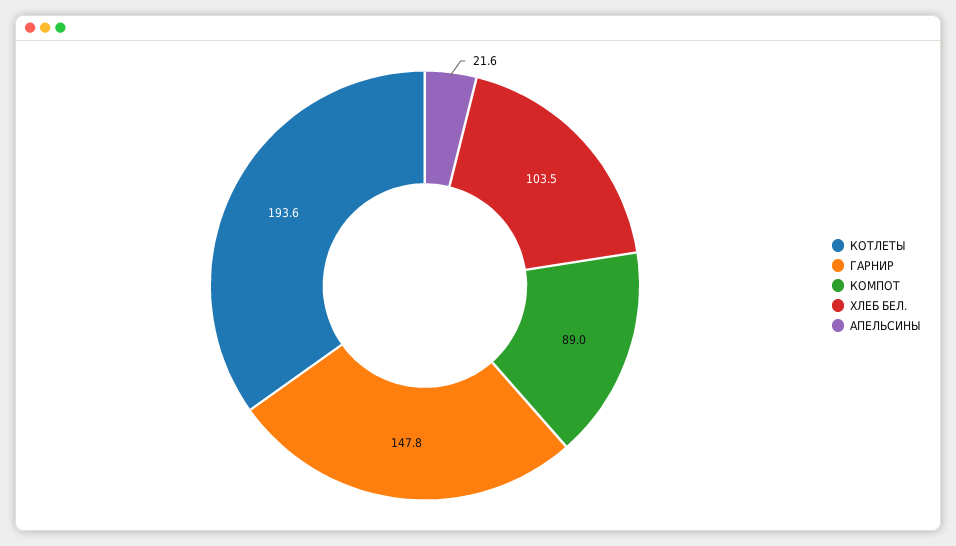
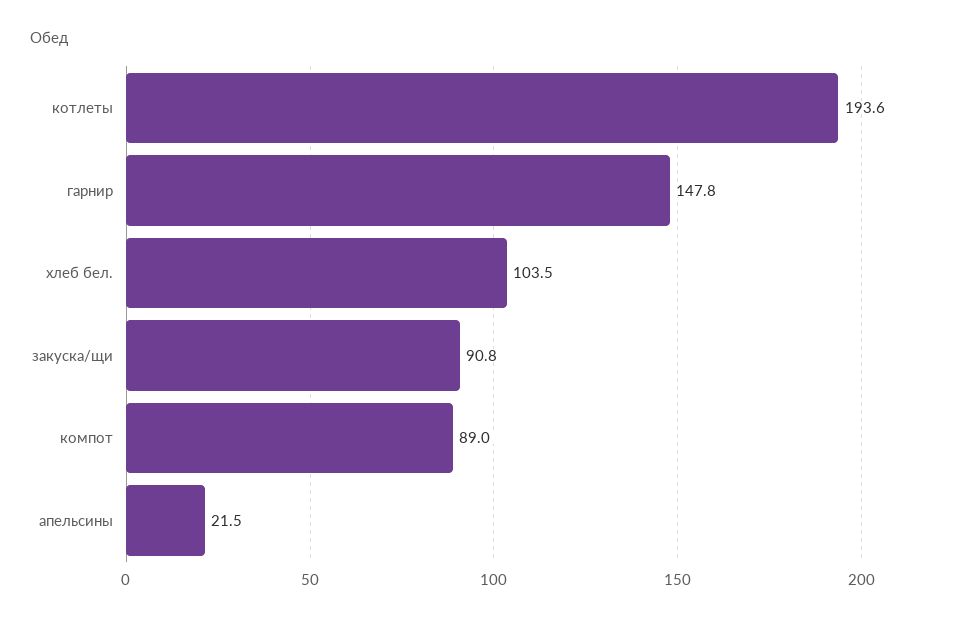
  {
    "КОТЛЕТЫ": 193.6,
    "ГАРНИР": 147.8,
    "КОМПОТ": 89,
    "ХЛЕБ БЕЛ.": 103.5,
-   "АПЕЛЬСИНЫ": 21.6
+   "АПЕЛЬСИНЫ": 21.5,
+   "закуска/щи": 90.8
  }

